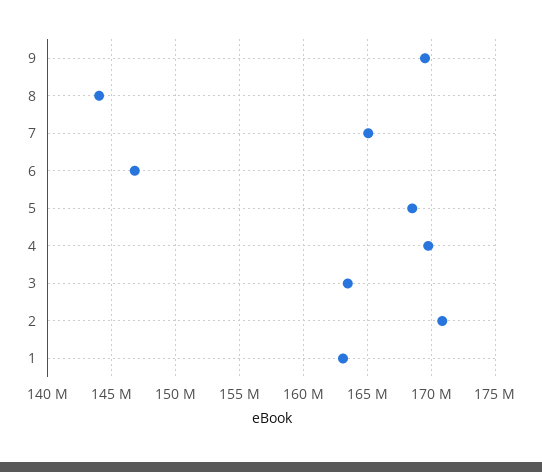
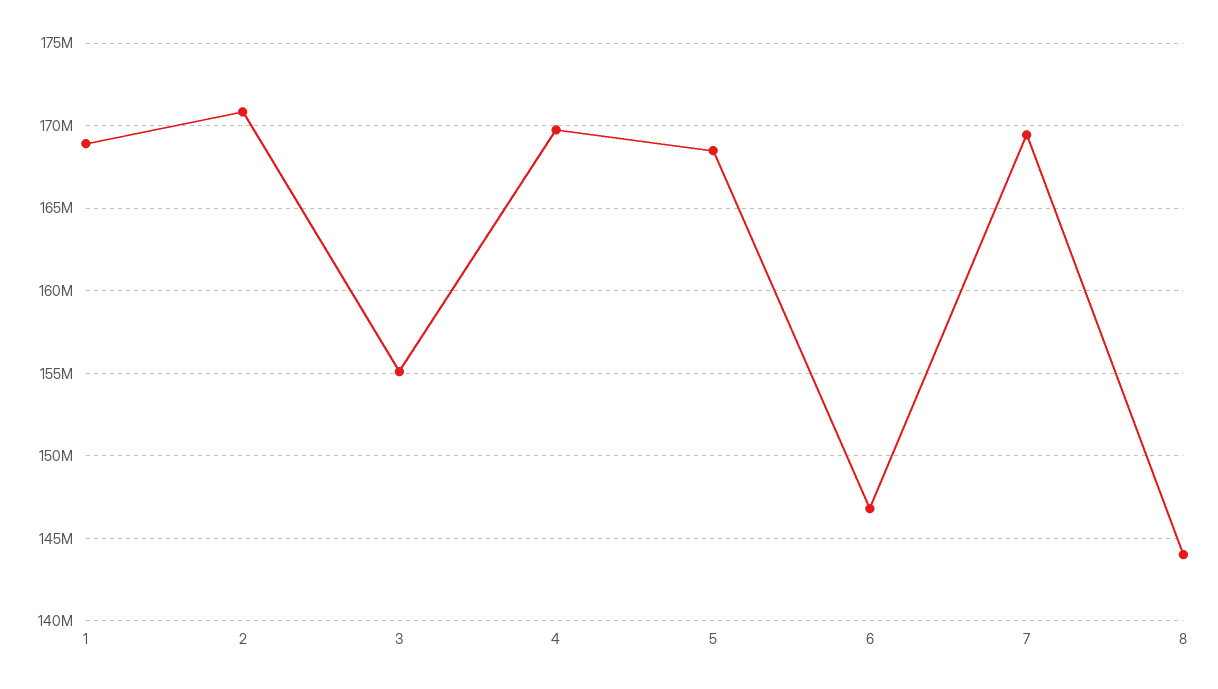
  {
-   "9": 169500000,
    "8": 144000000,
-   "7": 165000000,
+   "7": 169500000,
    "6": 147000000,
    "5": 168500000,
    "4": 169500000,
-   "3": 163500000,
+   "3": 155000000,
    "2": 171000000,
-   "1": 163000000
+   "1": 169000000
  }

